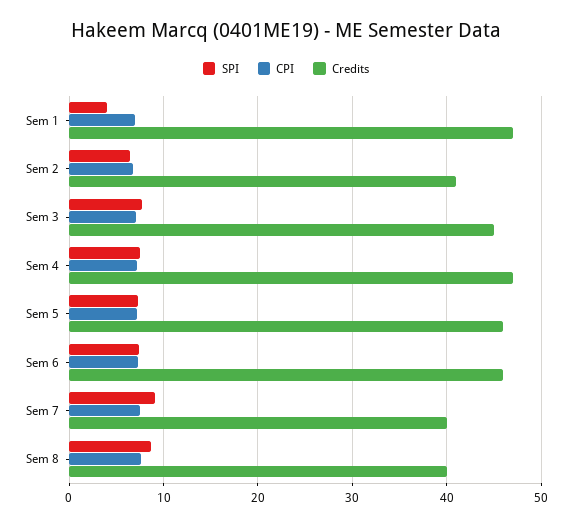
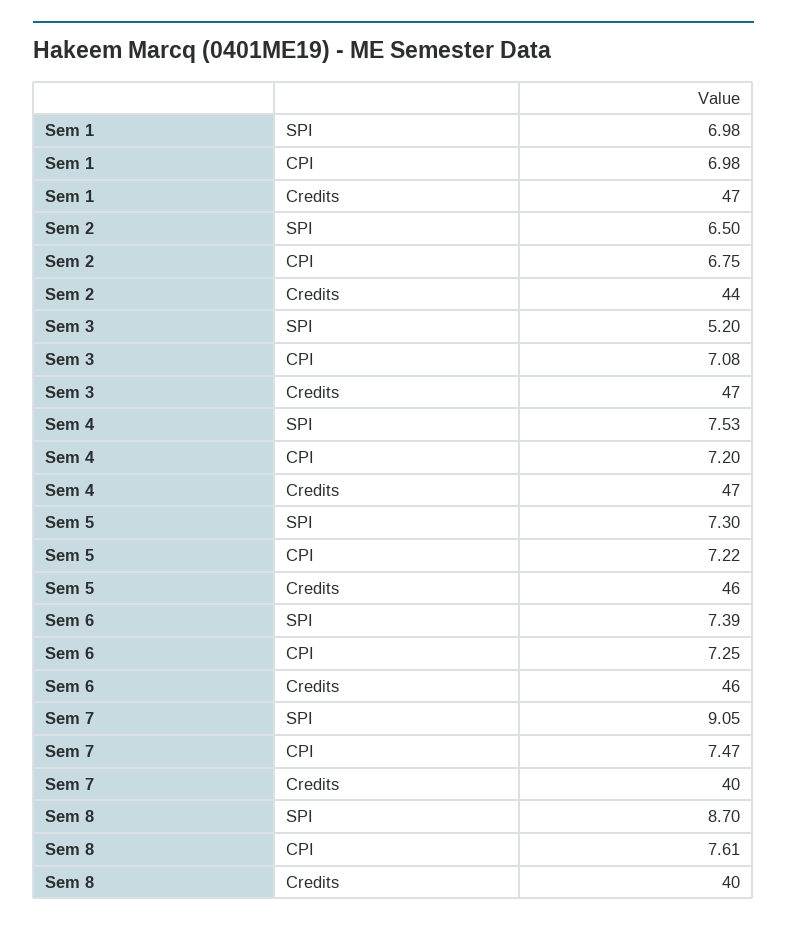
  {
    "SPI": {
-     "Sem 1": 4,
+     "Sem 1": 6.98,
      "Sem 2": 6.5,
-     "Sem 3": 8,
+     "Sem 3": 5.2,
      "Sem 4": 7.53,
      "Sem 5": 7.3,
      "Sem 6": 7.39,
      "Sem 7": 9.05,
      "Sem 8": 8.7
    },
    "CPI": {
      "Sem 1": 6.98,
      "Sem 2": 6.75,
      "Sem 3": 7.08,
      "Sem 4": 7.2,
      "Sem 5": 7.22,
      "Sem 6": 7.25,
      "Sem 7": 7.47,
      "Sem 8": 7.61
    },
    "Credits": {
      "Sem 1": 47,
-     "Sem 2": 41,
+     "Sem 2": 44,
-     "Sem 3": 45,
+     "Sem 3": 47,
      "Sem 4": 47,
      "Sem 5": 46,
      "Sem 6": 46,
      "Sem 7": 40,
      "Sem 8": 40
    }
  }

